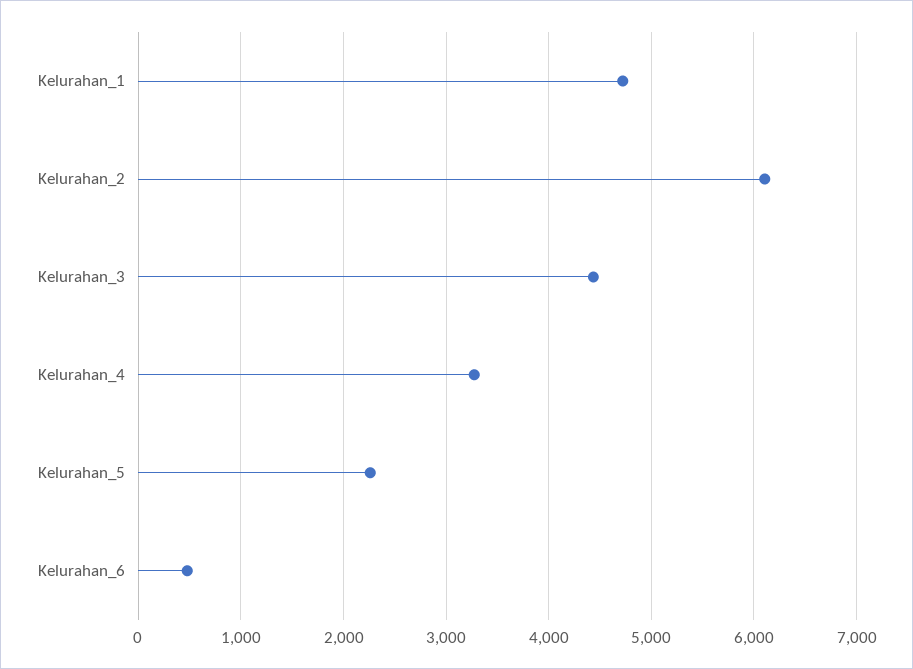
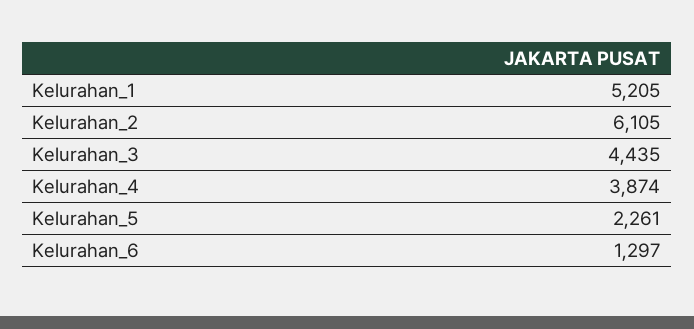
  {
-   "Kelurahan_1": 4700,
+   "Kelurahan_1": 5205,
    "Kelurahan_2": 6105,
    "Kelurahan_3": 4435,
-   "Kelurahan_4": 3300,
+   "Kelurahan_4": 3874,
    "Kelurahan_5": 2261,
-   "Kelurahan_6": 500
+   "Kelurahan_6": 1297
  }

